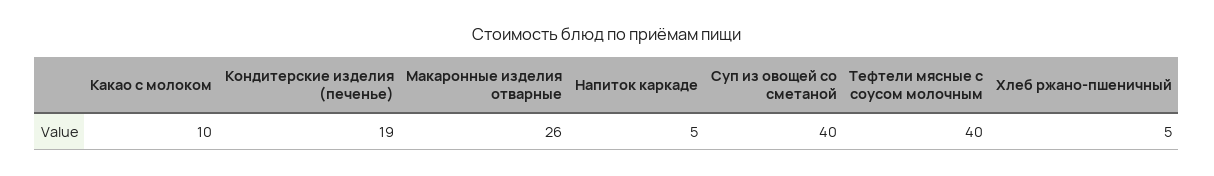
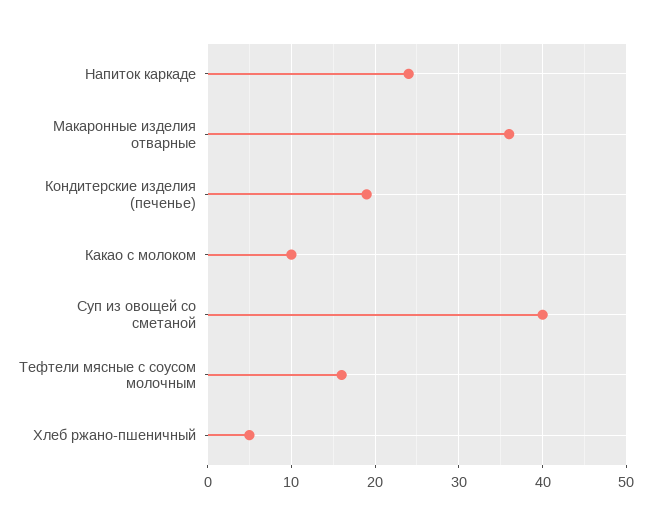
  {
    "Какао с молоком": 10,
    "Кондитерские изделия (печенье)": 19,
-   "Макаронные изделия отварные": 26,
+   "Макаронные изделия отварные": 36,
-   "Напиток каркаде": 5,
+   "Напиток каркаде": 24,
    "Суп из овощей со сметаной": 40,
-   "Тефтели мясные с соусом молочным": 40,
+   "Тефтели мясные с соусом молочным": 16,
    "Хлеб ржано-пшеничный": 5
  }

